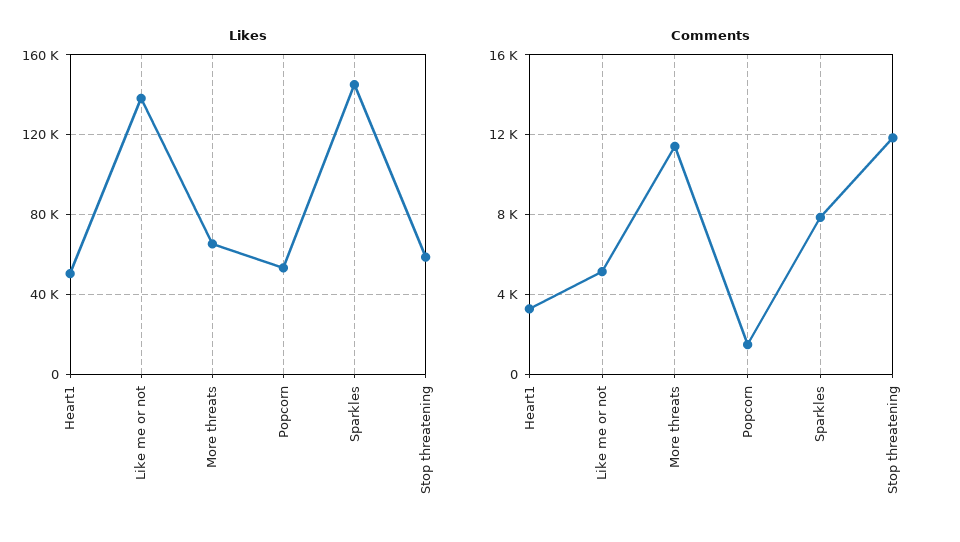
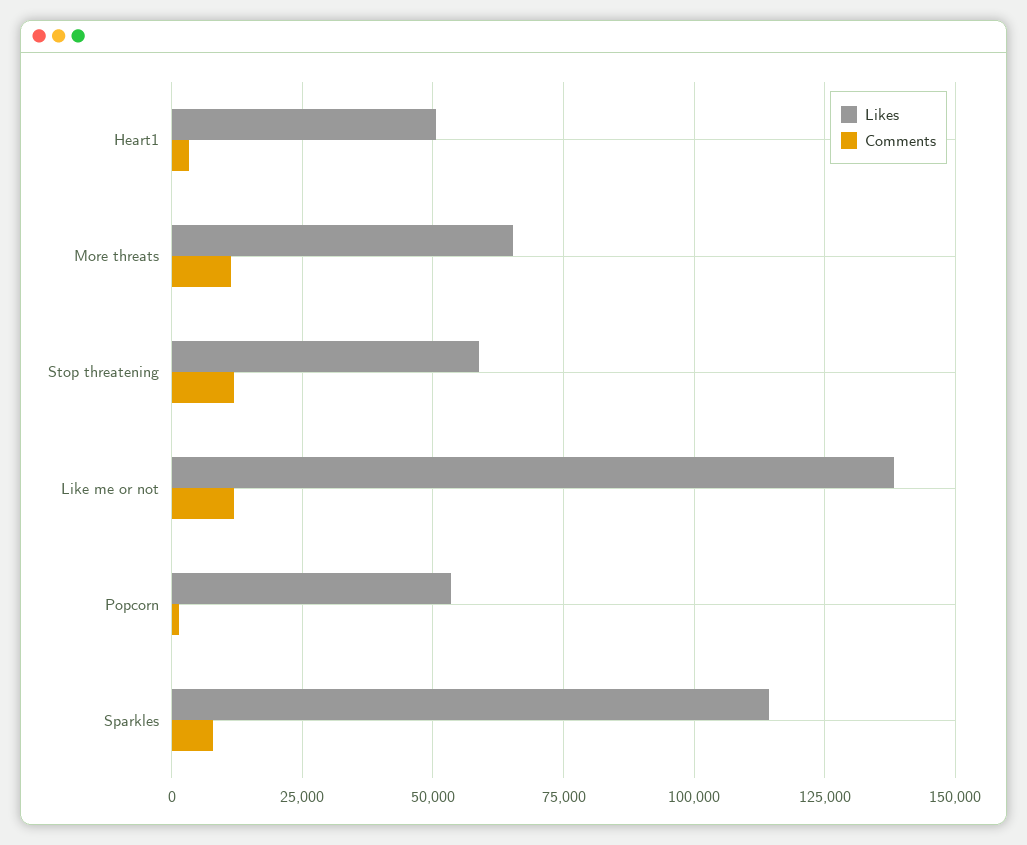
  {
    "Likes": {
      "Heart1": 50000,
      "Like me or not": 137500,
      "More threats": 65000,
      "Popcorn": 52500,
-     "Sparkles": 145000,
+     "Sparkles": 115000,
      "Stop threatening": 60000
    },
    "Comments": {
      "Heart1": 3500,
-     "Like me or not": 5000,
+     "Like me or not": 12500,
      "More threats": 11500,
      "Popcorn": 1500,
      "Sparkles": 8000,
      "Stop threatening": 12000
    }
  }

